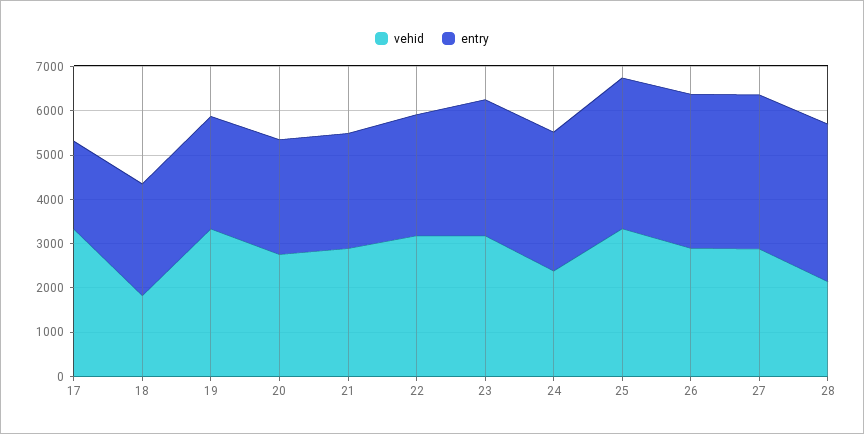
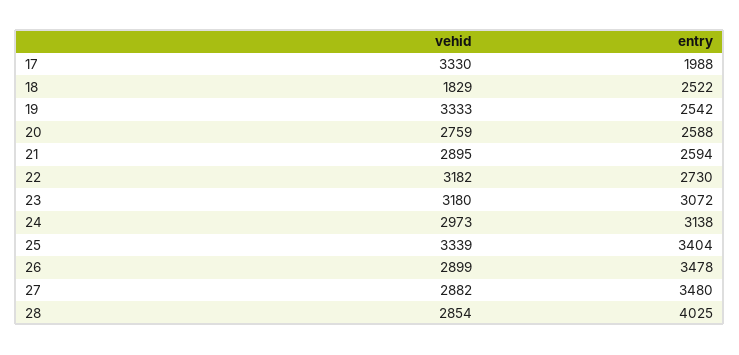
  {
    "vehid": {
      "17": 3330,
      "18": 1829,
      "19": 3333,
      "20": 2759,
      "21": 2895,
      "22": 3182,
      "23": 3180,
-     "24": 2400,
+     "24": 2973,
      "25": 3339,
      "26": 2899,
      "27": 2882,
-     "28": 2200
+     "28": 2854
    },
    "entry": {
      "17": 1988,
      "18": 2522,
      "19": 2542,
      "20": 2588,
      "21": 2594,
      "22": 2730,
      "23": 3072,
      "24": 3138,
      "25": 3404,
      "26": 3478,
      "27": 3480,
-     "28": 3600
+     "28": 4025
    }
  }

